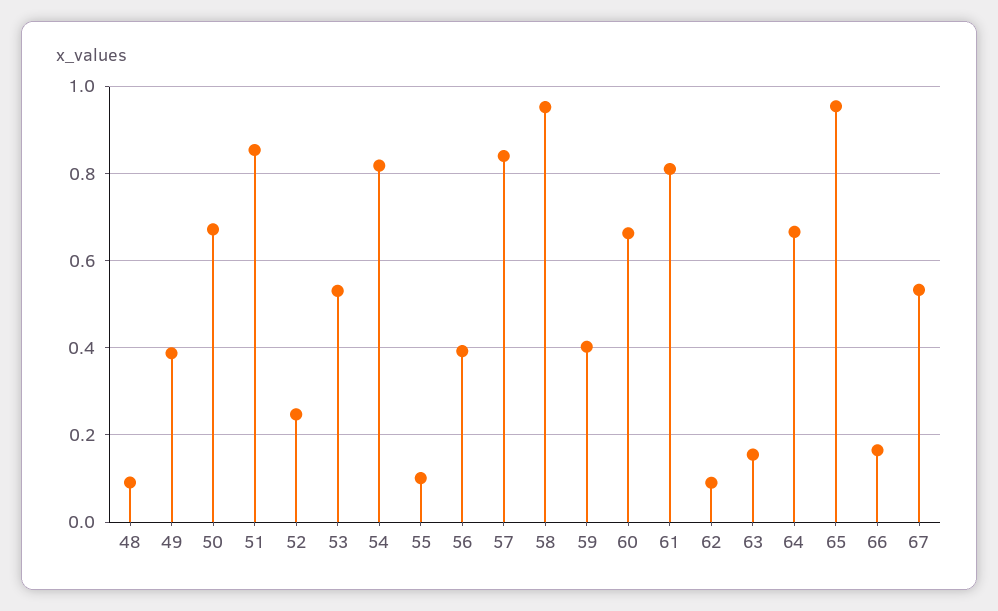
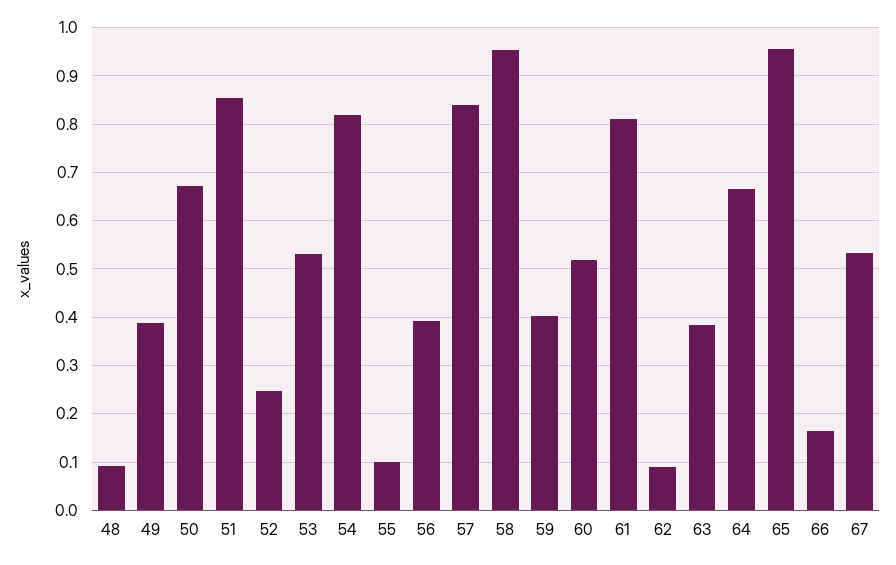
  {
    "48": 0.1,
    "49": 0.38,
    "50": 0.68,
    "51": 0.86,
    "52": 0.24,
    "53": 0.54,
    "54": 0.82,
    "55": 0.1,
    "56": 0.4,
    "57": 0.84,
    "58": 0.96,
    "59": 0.4,
-   "60": 0.66,
+   "60": 0.52,
    "61": 0.82,
    "62": 0.1,
-   "63": 0.16,
+   "63": 0.38,
    "64": 0.66,
    "65": 0.96,
    "66": 0.16,
    "67": 0.54
  }

